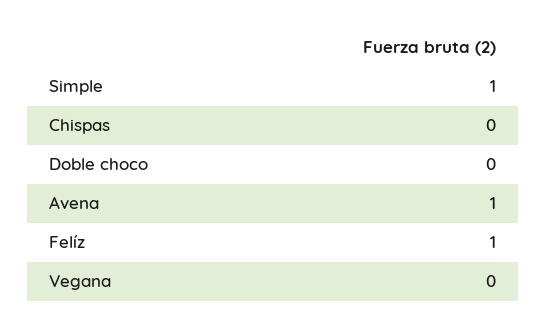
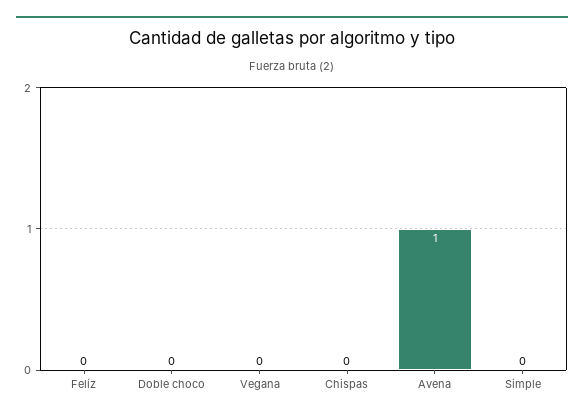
  {
-   "Simple": 1,
+   "Simple": 0,
    "Chispas": 0,
    "Doble choco": 0,
    "Avena": 1,
-   "Felíz": 1,
+   "Felíz": 0,
    "Vegana": 0
  }

